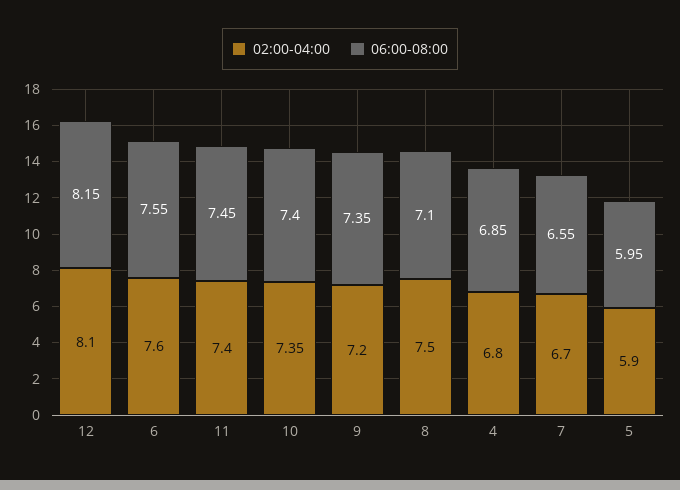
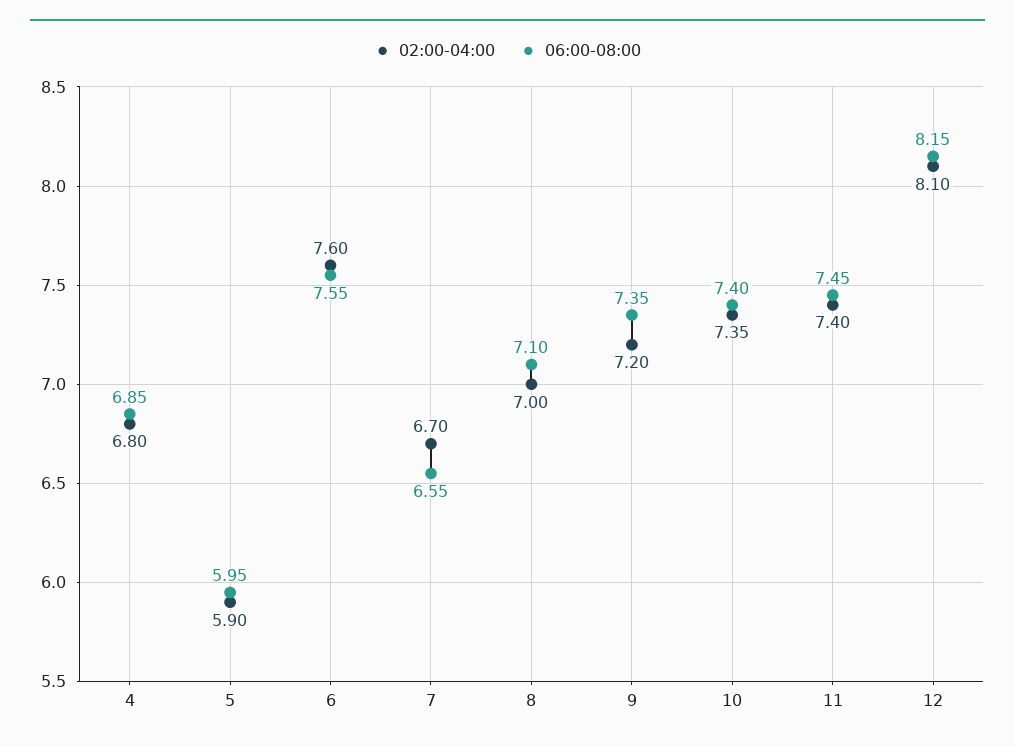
  {
    "02:00-04:00": {
      "12": 8.1,
      "6": 7.6,
      "11": 7.4,
      "10": 7.35,
      "9": 7.2,
-     "8": 7.5,
+     "8": 7,
      "4": 6.8,
      "7": 6.7,
      "5": 5.9
    },
    "06:00-08:00": {
      "12": 8.15,
      "6": 7.55,
      "11": 7.45,
      "10": 7.4,
      "9": 7.35,
      "8": 7.1,
      "4": 6.85,
      "7": 6.55,
      "5": 5.95
    }
  }

